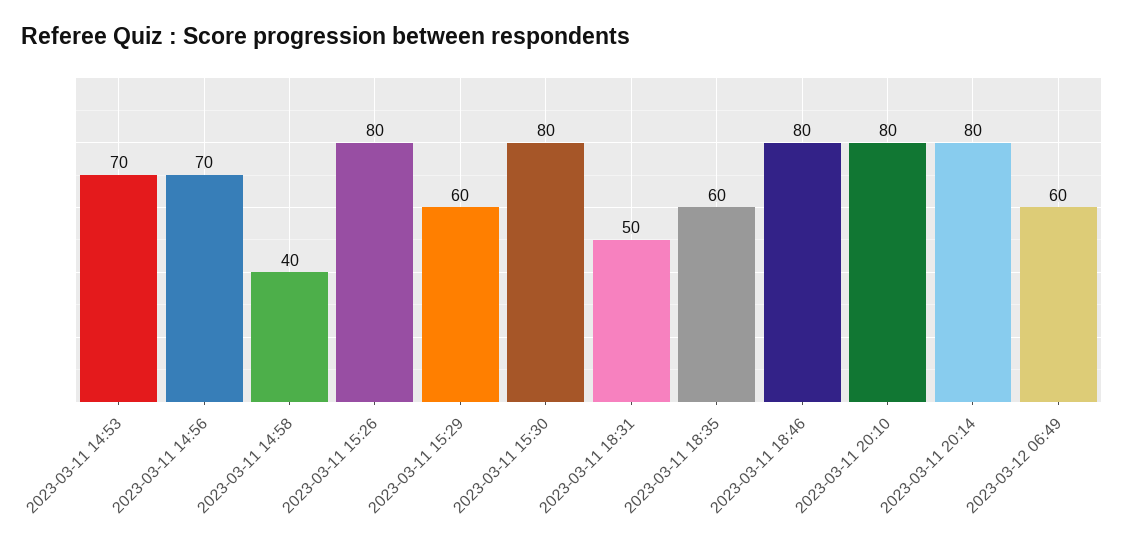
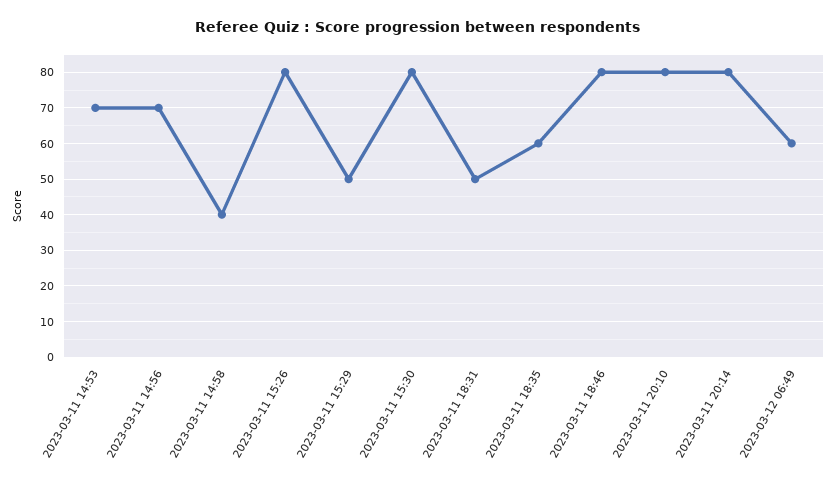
  {
    "2023-03-11 14:53": 70,
    "2023-03-11 14:56": 70,
    "2023-03-11 14:58": 40,
    "2023-03-11 15:26": 80,
-   "2023-03-11 15:29": 60,
+   "2023-03-11 15:29": 50,
    "2023-03-11 15:30": 80,
    "2023-03-11 18:31": 50,
    "2023-03-11 18:35": 60,
    "2023-03-11 18:46": 80,
    "2023-03-11 20:10": 80,
    "2023-03-11 20:14": 80,
    "2023-03-12 06:49": 60
  }

